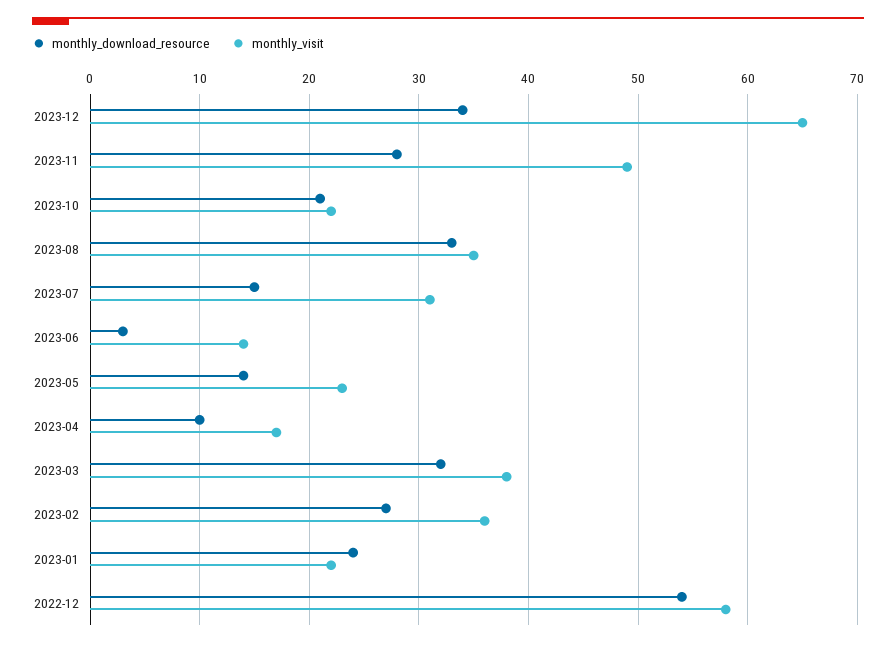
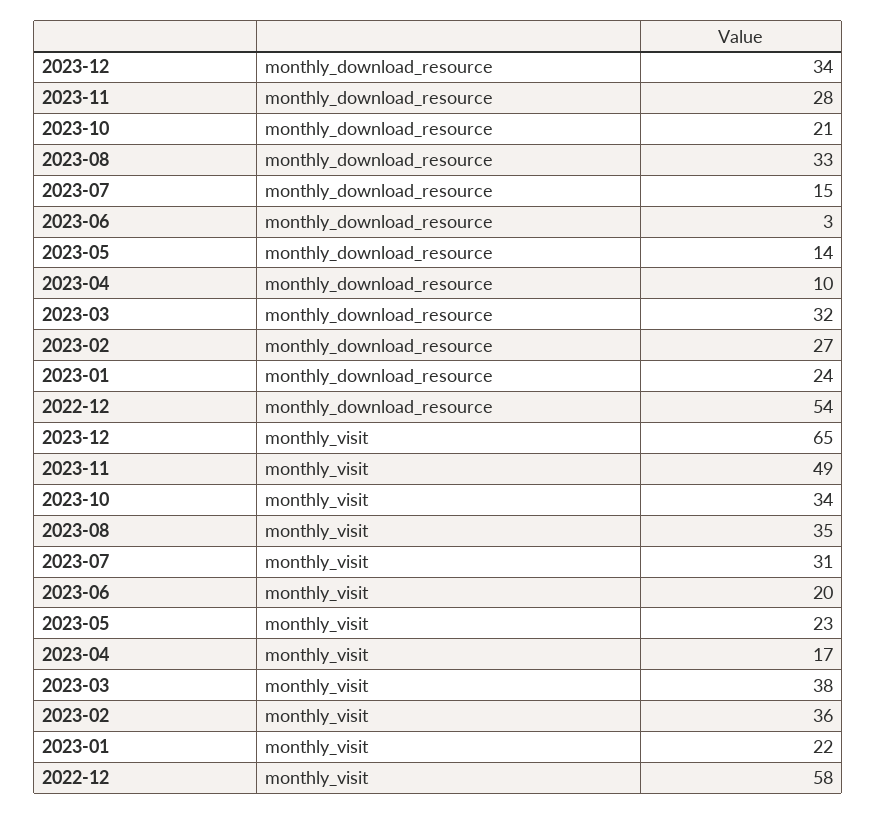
  {
    "monthly_download_resource": {
      "2023-12": 34,
      "2023-11": 28,
      "2023-10": 21,
      "2023-08": 33,
      "2023-07": 15,
      "2023-06": 3,
      "2023-05": 14,
      "2023-04": 10,
      "2023-03": 32,
      "2023-02": 27,
      "2023-01": 24,
      "2022-12": 54
    },
    "monthly_visit": {
      "2023-12": 65,
      "2023-11": 49,
-     "2023-10": 22,
+     "2023-10": 34,
      "2023-08": 35,
      "2023-07": 31,
-     "2023-06": 14,
+     "2023-06": 20,
      "2023-05": 23,
      "2023-04": 17,
      "2023-03": 38,
      "2023-02": 36,
      "2023-01": 22,
      "2022-12": 58
    }
  }

